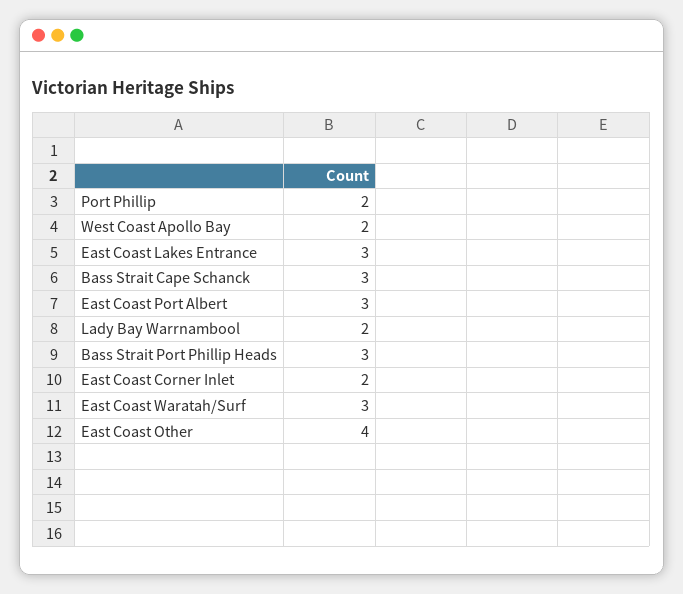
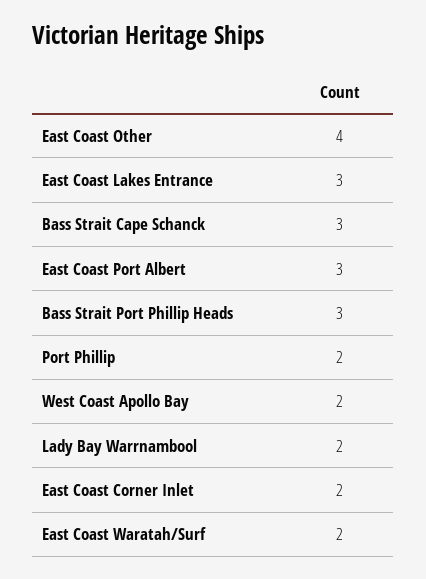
  {
    "Port Phillip": 2,
    "West Coast Apollo Bay": 2,
    "East Coast Lakes Entrance": 3,
    "Bass Strait Cape Schanck": 3,
    "East Coast Port Albert": 3,
    "Lady Bay Warrnambool": 2,
    "Bass Strait Port Phillip Heads": 3,
    "East Coast Corner Inlet": 2,
-   "East Coast Waratah/Surf": 3,
+   "East Coast Waratah/Surf": 2,
    "East Coast Other": 4
  }

